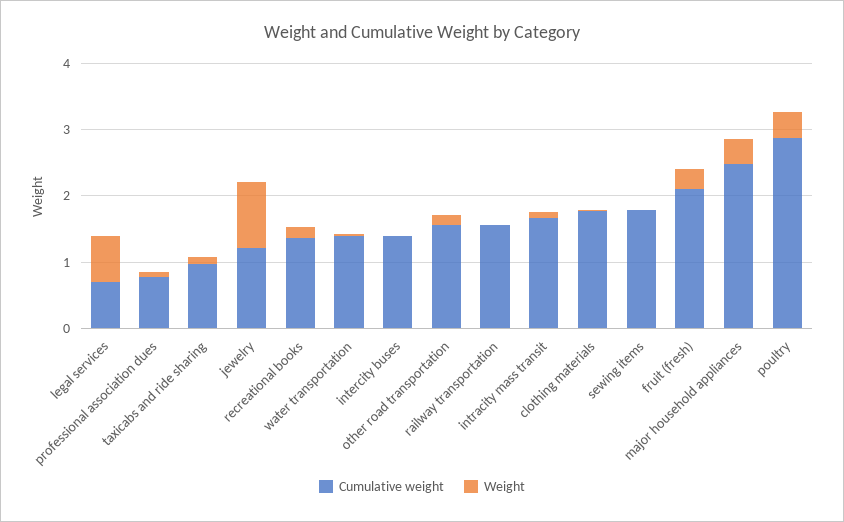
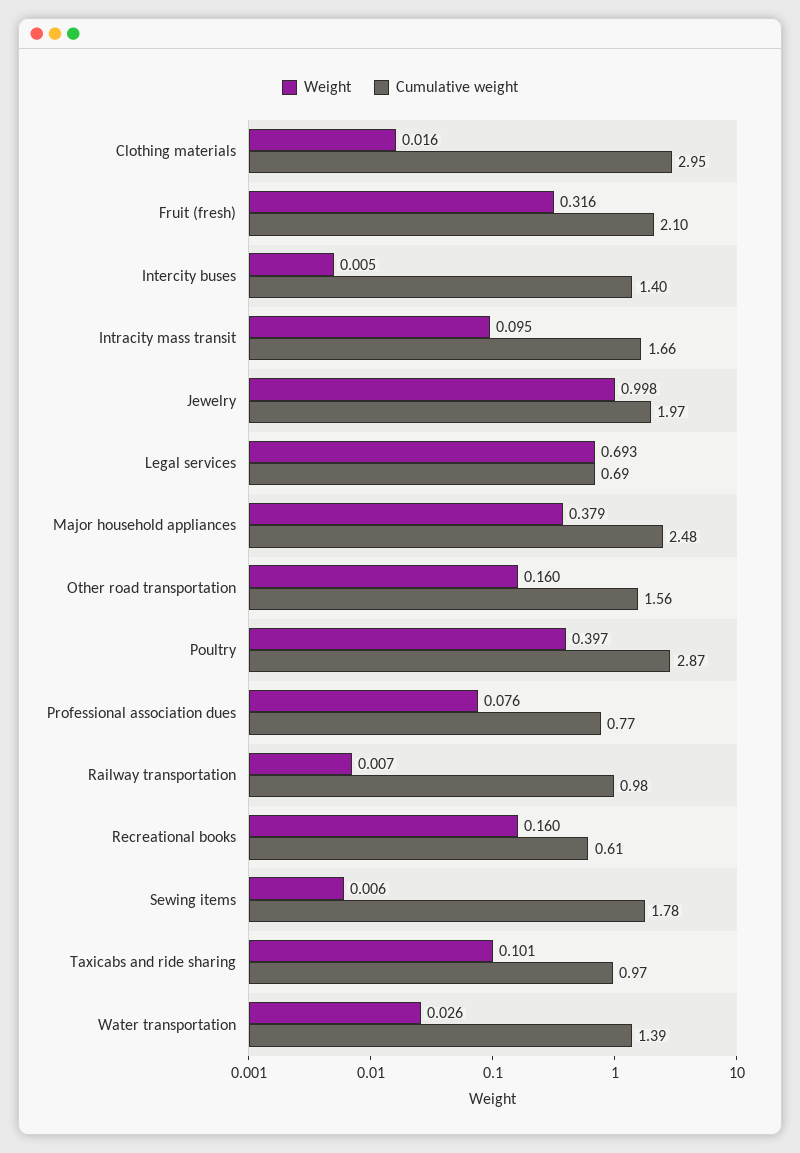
  {
    "Cumulative weight": {
      "legal services": 0.69,
      "professional association dues": 0.77,
      "taxicabs and ride sharing": 0.97,
-     "jewelry": 1.2,
+     "jewelry": 1.97,
-     "recreational books": 1.4,
+     "recreational books": 0.61,
      "water transportation": 1.39,
      "intercity buses": 1.4,
      "other road transportation": 1.56,
-     "railway transportation": 1.6,
+     "railway transportation": 0.98,
      "intracity mass transit": 1.66,
-     "clothing materials": 1.8,
+     "clothing materials": 2.95,
      "sewing items": 1.78,
      "fruit (fresh)": 2.1,
      "major household appliances": 2.48,
      "poultry": 2.87
    },
    "Weight": {
      "legal services": 0.693,
      "professional association dues": 0.076,
      "taxicabs and ride sharing": 0.101,
      "jewelry": 0.998,
      "recreational books": 0.16,
      "water transportation": 0.026,
      "intercity buses": 0.005,
      "other road transportation": 0.16,
      "railway transportation": 0.007,
      "intracity mass transit": 0.095,
      "clothing materials": 0.016,
      "sewing items": 0.006,
      "fruit (fresh)": 0.316,
      "major household appliances": 0.379,
      "poultry": 0.397
    }
  }

